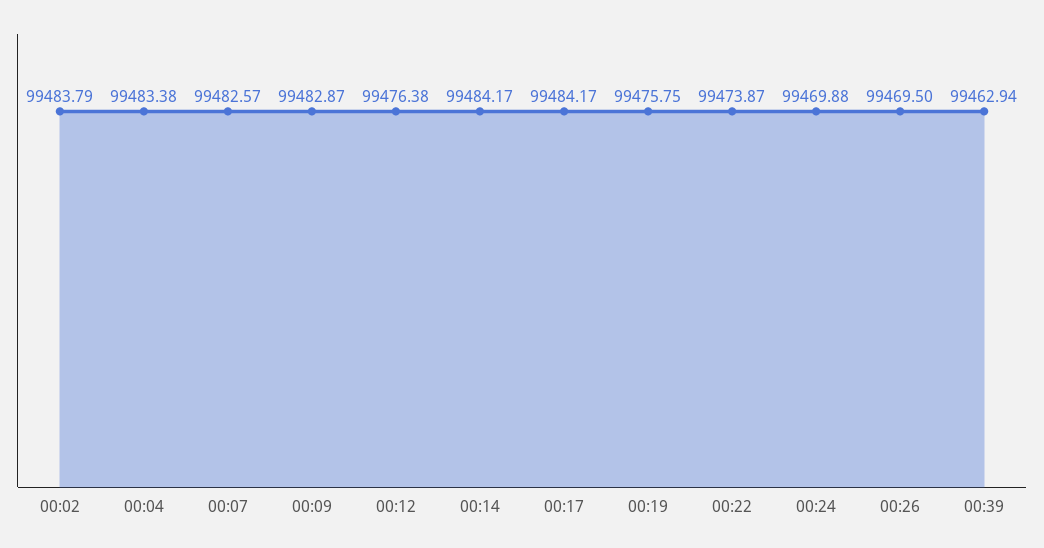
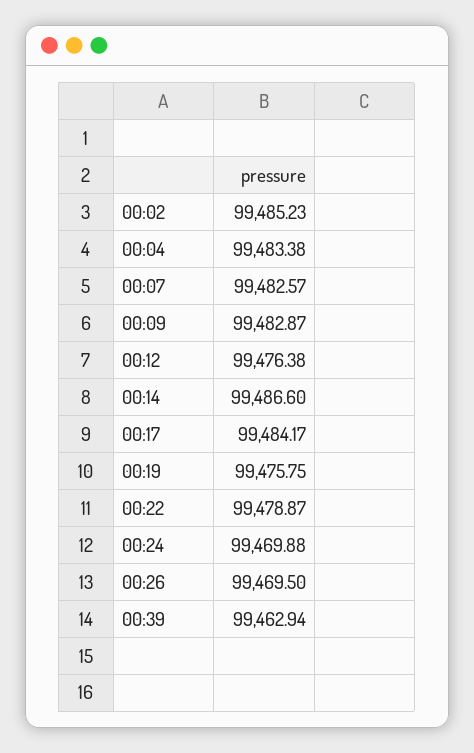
  {
-   "00:02": 99483.79,
+   "00:02": 99485.23,
    "00:04": 99483.38,
    "00:07": 99482.57,
    "00:09": 99482.87,
    "00:12": 99476.38,
-   "00:14": 99484.17,
+   "00:14": 99486.6,
    "00:17": 99484.17,
    "00:19": 99475.75,
-   "00:22": 99473.87,
+   "00:22": 99478.87,
    "00:24": 99469.88,
    "00:26": 99469.5,
    "00:39": 99462.94
  }

